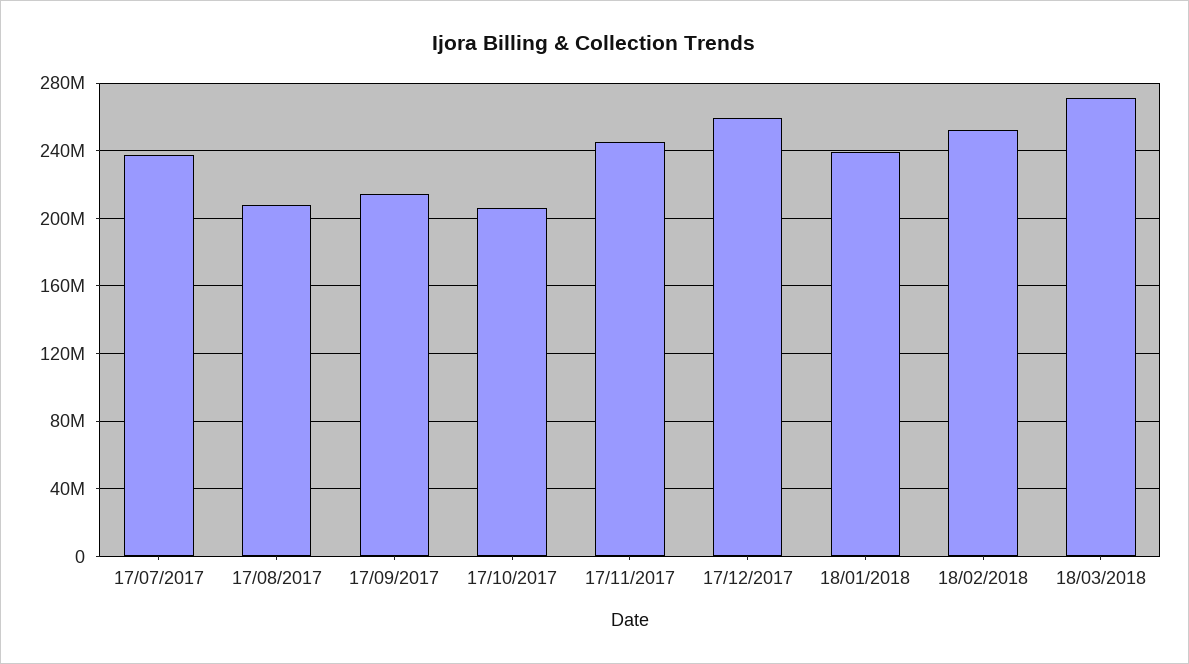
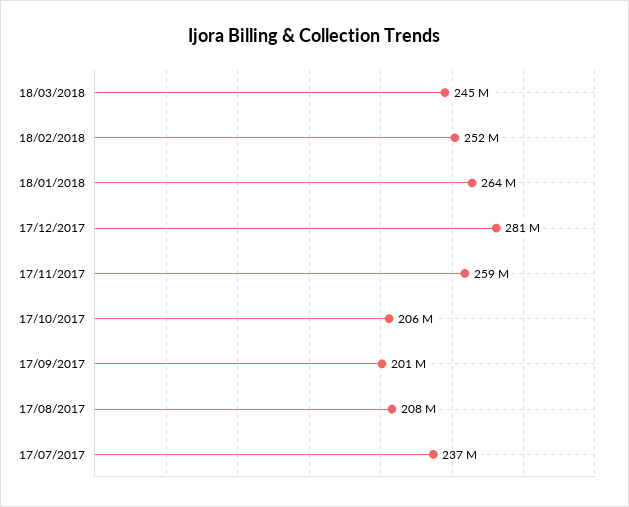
  {
    "17/07/2017": 237000000,
    "17/08/2017": 208000000,
-   "17/09/2017": 215000000,
+   "17/09/2017": 201000000,
    "17/10/2017": 206000000,
-   "17/11/2017": 245000000,
+   "17/11/2017": 259000000,
-   "17/12/2017": 260000000,
+   "17/12/2017": 281000000,
-   "18/01/2018": 240000000,
+   "18/01/2018": 264000000,
    "18/02/2018": 252000000,
-   "18/03/2018": 270000000
+   "18/03/2018": 245000000
  }

